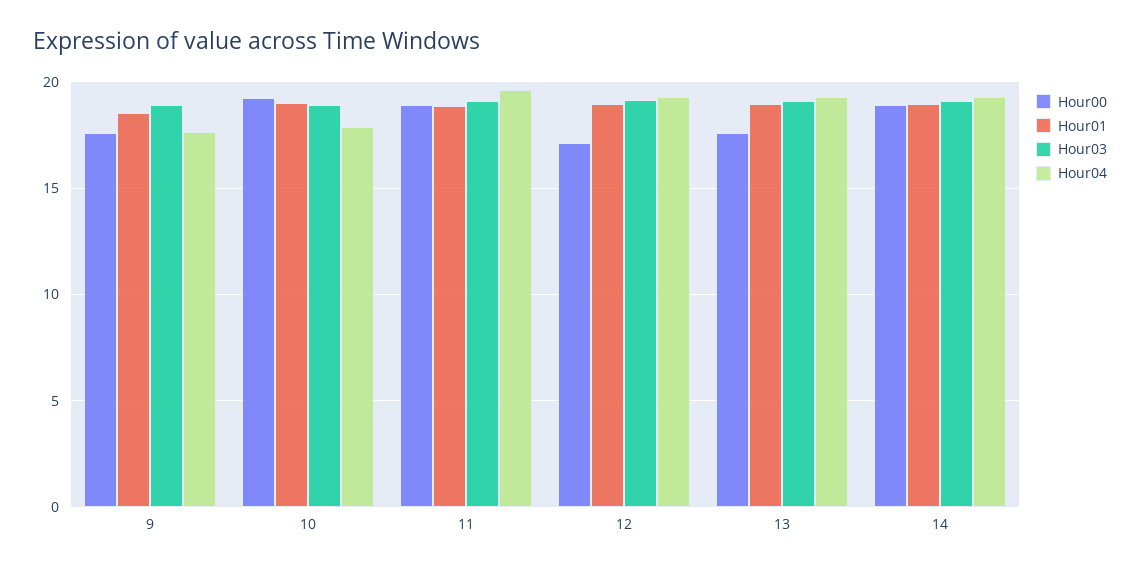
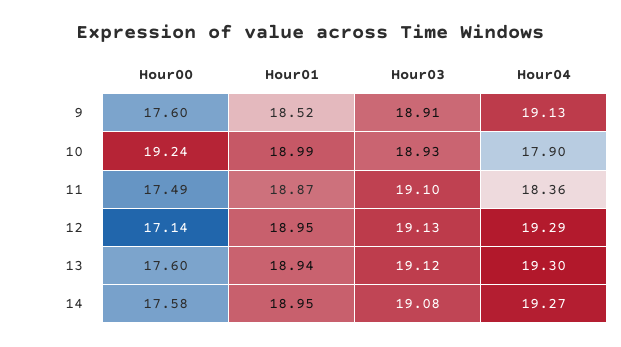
  {
    "Hour00": {
      "9": 17.6,
      "10": 19.24,
-     "11": 19,
+     "11": 17.49,
      "12": 17.14,
      "13": 17.6,
-     "14": 19
+     "14": 17.58
    },
    "Hour01": {
      "9": 18.52,
      "10": 18.99,
      "11": 18.87,
      "12": 18.95,
      "13": 18.94,
      "14": 18.95
    },
    "Hour03": {
      "9": 18.91,
      "10": 18.93,
      "11": 19.1,
      "12": 19.13,
      "13": 19.12,
      "14": 19.08
    },
    "Hour04": {
-     "9": 17.5,
+     "9": 19.13,
      "10": 17.9,
-     "11": 19.5,
+     "11": 18.36,
      "12": 19.29,
      "13": 19.3,
      "14": 19.27
    }
  }

